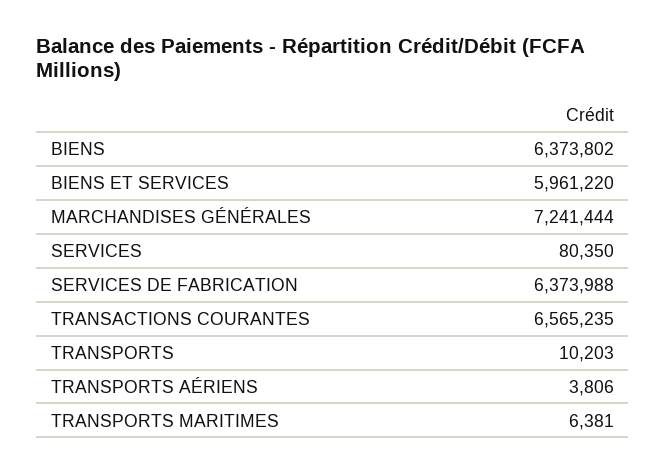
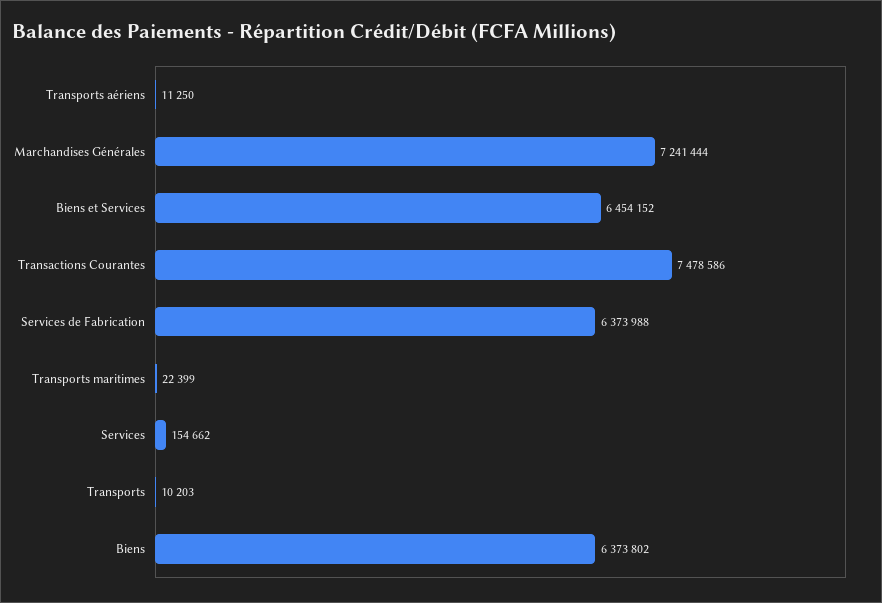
  {
    "BIENS": 6373802,
-   "BIENS ET SERVICES": 5961220,
+   "BIENS ET SERVICES": 6454152,
    "MARCHANDISES GÉNÉRALES": 7241444,
-   "SERVICES": 80350,
+   "SERVICES": 154662,
    "SERVICES DE FABRICATION": 6373988,
-   "TRANSACTIONS COURANTES": 6565235,
+   "TRANSACTIONS COURANTES": 7478586,
    "TRANSPORTS": 10203,
-   "TRANSPORTS AÉRIENS": 3806,
+   "TRANSPORTS AÉRIENS": 11250,
-   "TRANSPORTS MARITIMES": 6381
+   "TRANSPORTS MARITIMES": 22399
  }

